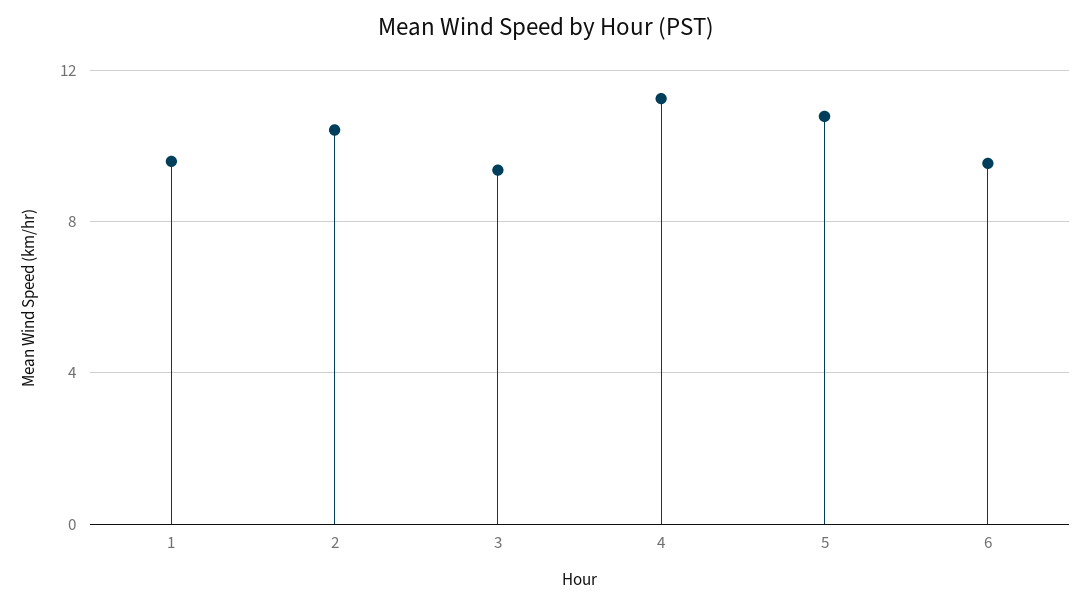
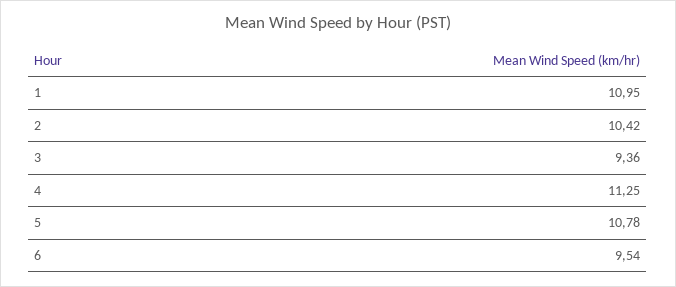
  {
-   "1": 9.5,
+   "1": 10.95,
    "2": 10.42,
    "3": 9.36,
    "4": 11.25,
    "5": 10.78,
    "6": 9.54
  }

